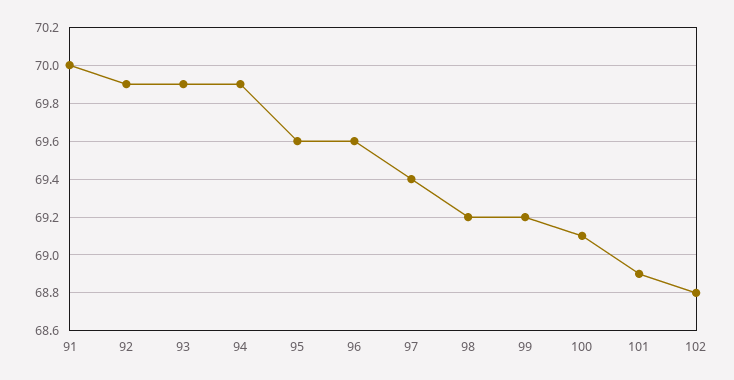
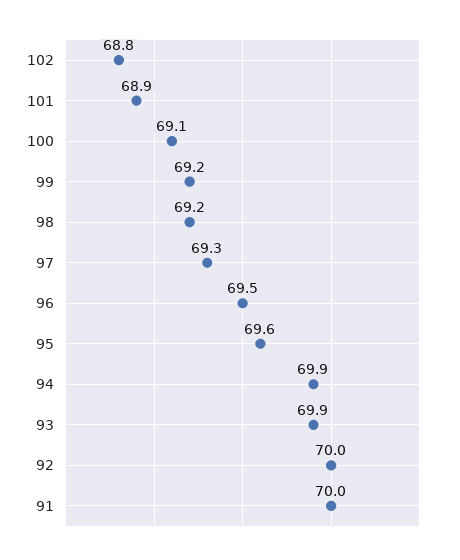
  {
    "91": 70,
-   "92": 69.9,
+   "92": 70,
    "93": 69.9,
    "94": 69.9,
    "95": 69.6,
-   "96": 69.6,
+   "96": 69.5,
-   "97": 69.4,
+   "97": 69.3,
    "98": 69.2,
    "99": 69.2,
    "100": 69.1,
    "101": 68.9,
    "102": 68.8
  }

